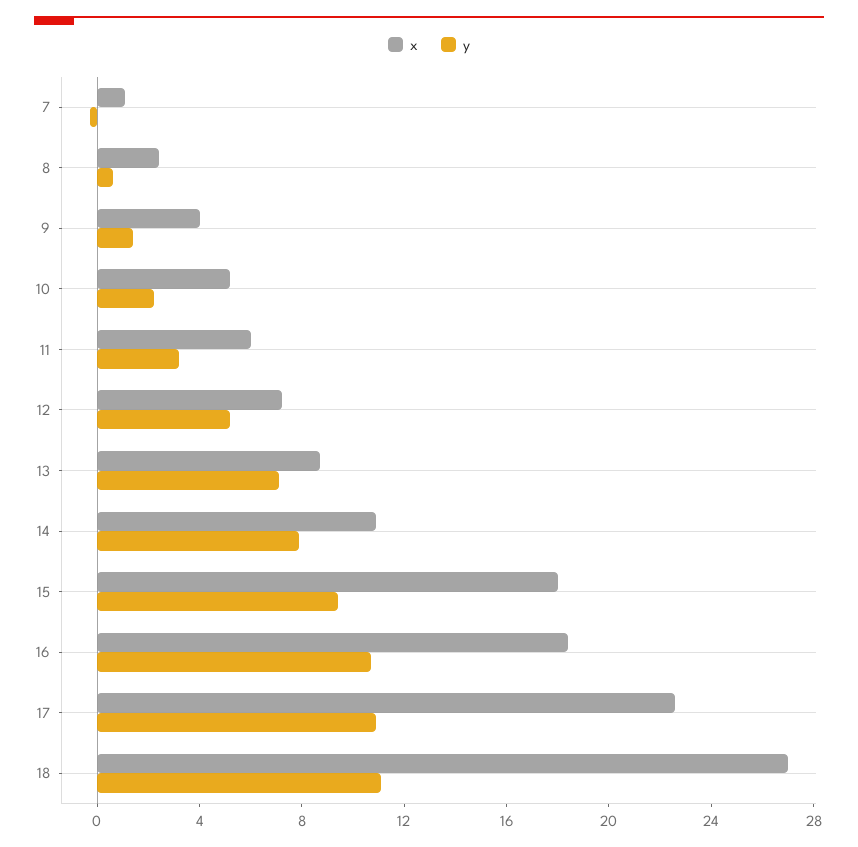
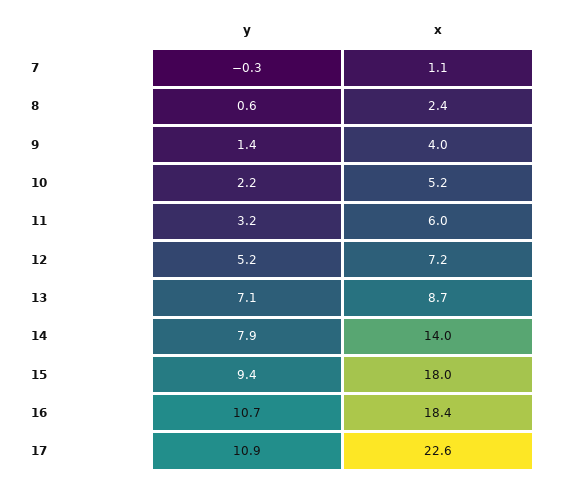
  {
    "x": {
      "7": 1.1,
      "8": 2.4,
      "9": 4,
      "10": 5.2,
      "11": 6,
      "12": 7.2,
      "13": 8.7,
-     "14": 11,
+     "14": 14,
      "15": 18,
      "16": 18.4,
-     "17": 22.6,
+     "17": 22.6
-     "18": 27
    },
    "y": {
      "7": -0.3,
      "8": 0.6,
      "9": 1.4,
      "10": 2.2,
      "11": 3.2,
      "12": 5.2,
      "13": 7.1,
      "14": 7.9,
      "15": 9.4,
      "16": 10.7,
-     "17": 10.9,
+     "17": 10.9
-     "18": 11
    }
  }

